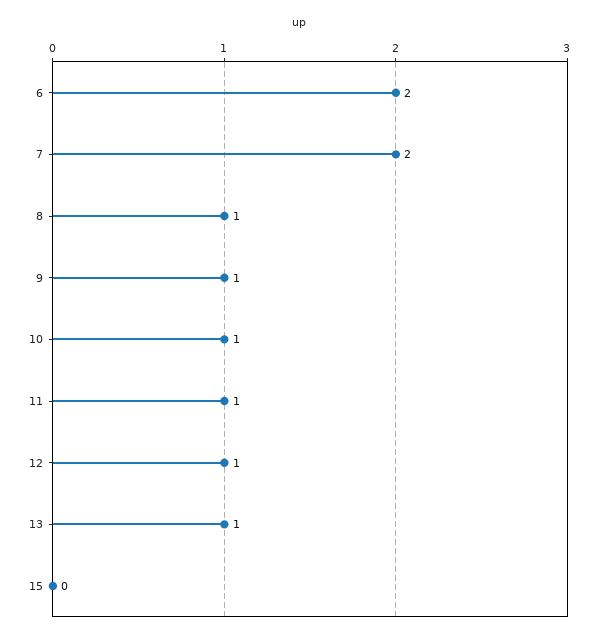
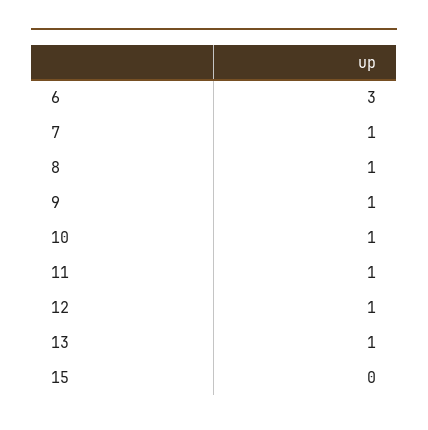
  {
-   "6": 2,
+   "6": 3,
-   "7": 2,
+   "7": 1,
    "8": 1,
    "9": 1,
    "10": 1,
    "11": 1,
    "12": 1,
    "13": 1,
    "15": 0
  }

